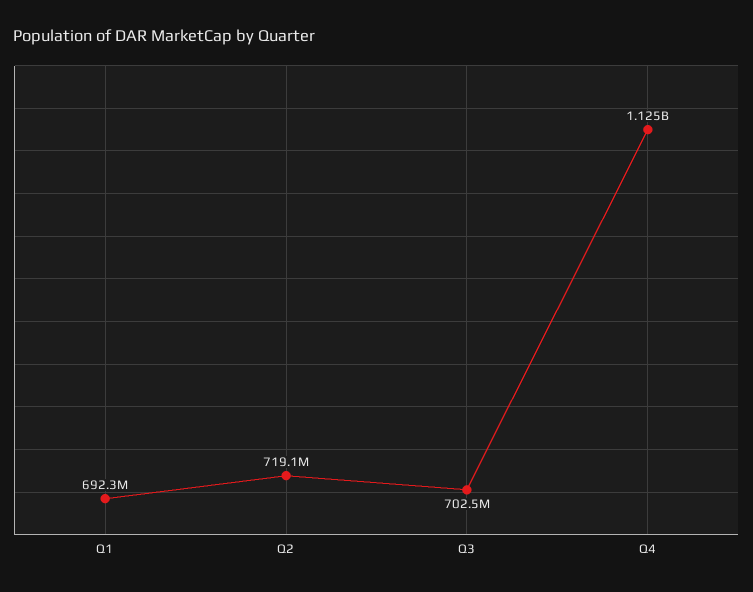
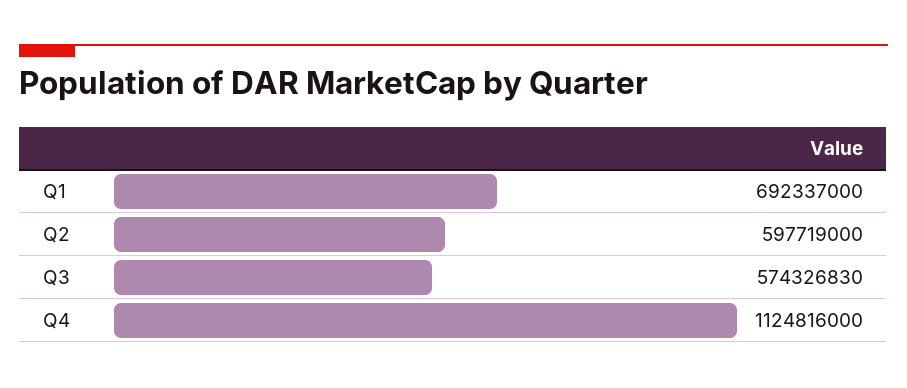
  {
    "Q1": 692337000,
-   "Q2": 719100000,
+   "Q2": 597719000,
-   "Q3": 702500000,
+   "Q3": 574326830,
    "Q4": 1124816000
  }

